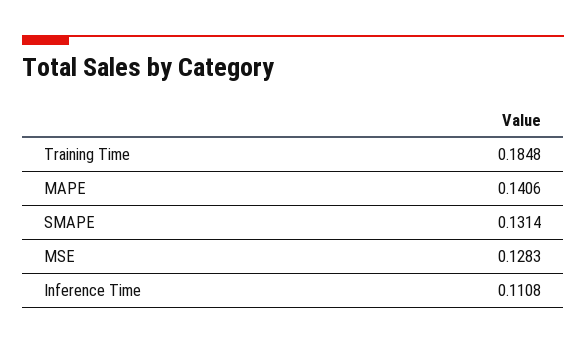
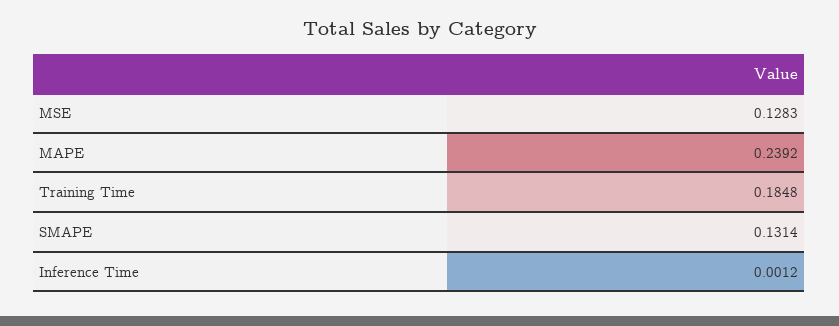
  {
    "Training Time": 0.1848,
-   "MAPE": 0.1406,
+   "MAPE": 0.2392,
    "SMAPE": 0.1314,
    "MSE": 0.1283,
-   "Inference Time": 0.1108
+   "Inference Time": 0.0012
  }

